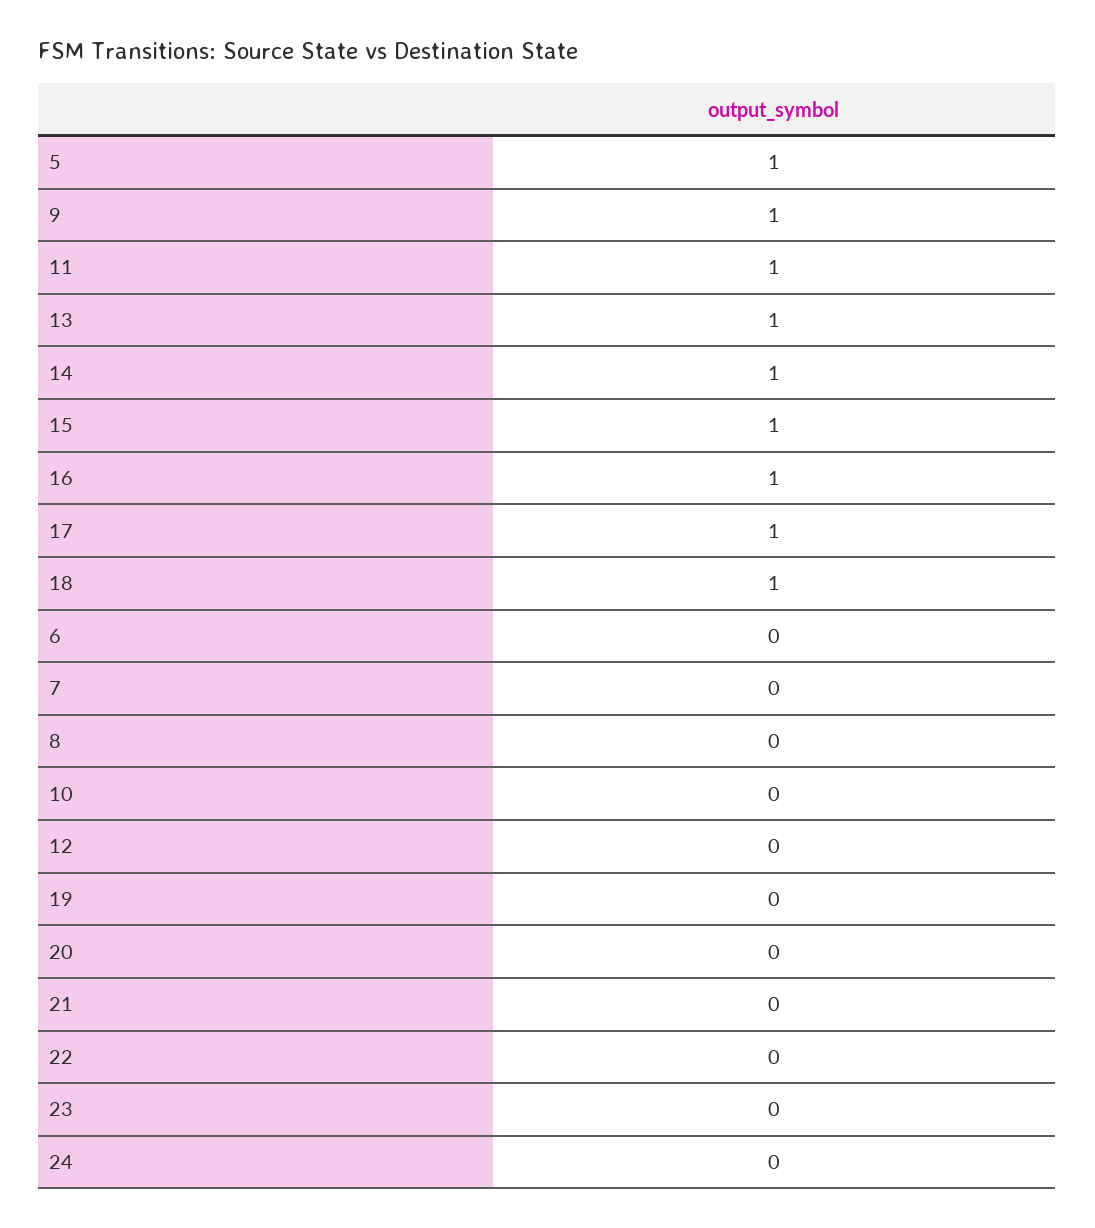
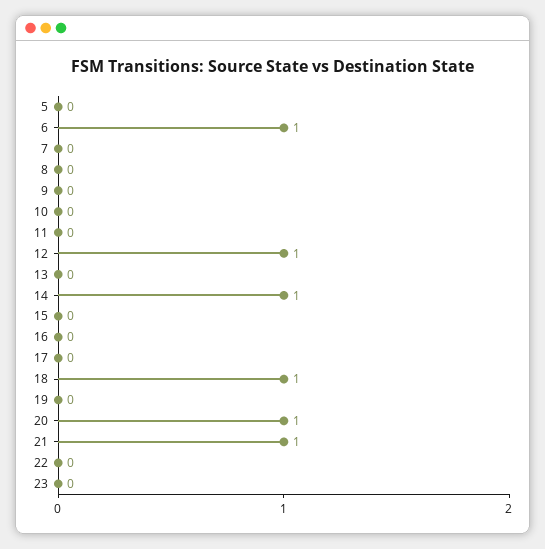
  {
-   "5": 1,
+   "5": 0,
-   "9": 1,
+   "9": 0,
-   "11": 1,
+   "11": 0,
-   "13": 1,
+   "13": 0,
    "14": 1,
-   "15": 1,
+   "15": 0,
-   "16": 1,
+   "16": 0,
-   "17": 1,
+   "17": 0,
    "18": 1,
-   "6": 0,
+   "6": 1,
    "7": 0,
    "8": 0,
    "10": 0,
-   "12": 0,
+   "12": 1,
    "19": 0,
-   "20": 0,
+   "20": 1,
-   "21": 0,
+   "21": 1,
    "22": 0,
-   "23": 0,
+   "23": 0
-   "24": 0
  }

